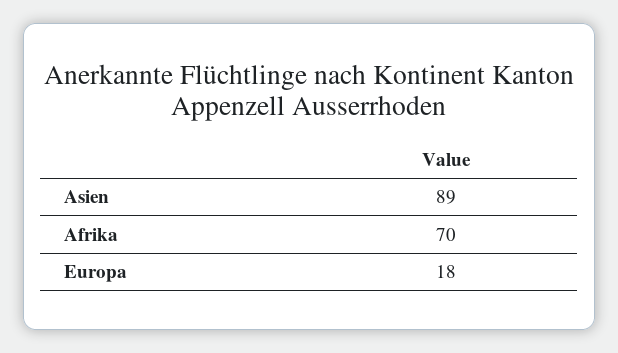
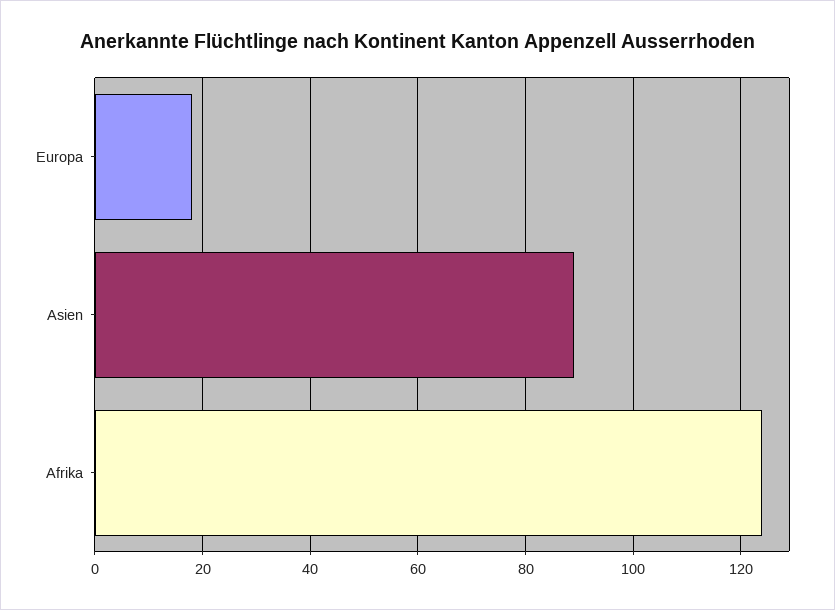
  {
    "Asien": 89,
-   "Afrika": 70,
+   "Afrika": 125,
    "Europa": 18
  }

